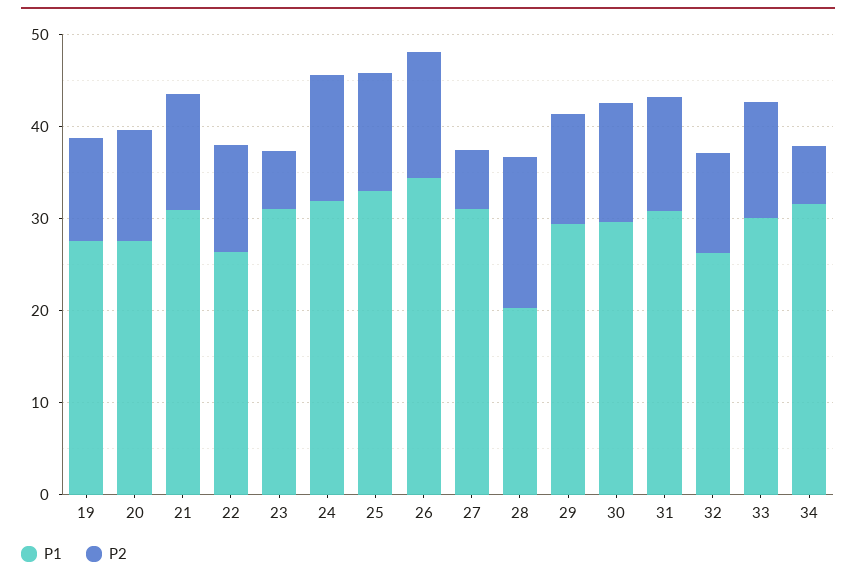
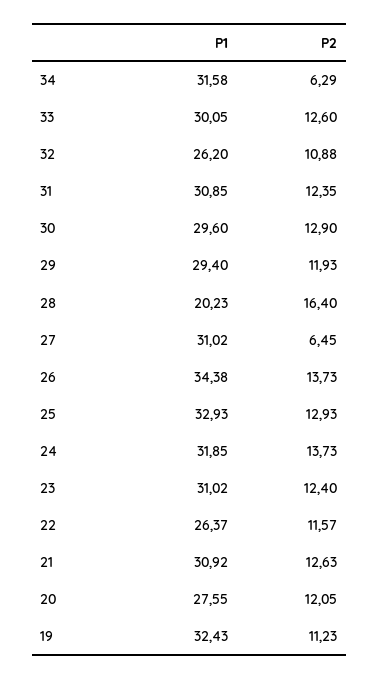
  {
    "P1": {
-     "19": 28,
+     "19": 32.43,
      "20": 27.55,
      "21": 30.92,
      "22": 26.37,
      "23": 31.02,
      "24": 31.85,
      "25": 32.93,
      "26": 34.38,
      "27": 31.02,
      "28": 20.23,
      "29": 29.4,
      "30": 29.6,
      "31": 30.85,
      "32": 26.2,
      "33": 30.05,
      "34": 31.58
    },
    "P2": {
      "19": 11.23,
      "20": 12.05,
      "21": 12.63,
      "22": 11.57,
-     "23": 6,
+     "23": 12.4,
      "24": 13.73,
      "25": 12.93,
      "26": 13.73,
      "27": 6.45,
      "28": 16.4,
      "29": 11.93,
      "30": 12.9,
      "31": 12.35,
      "32": 10.88,
      "33": 12.6,
      "34": 6.29
    }
  }

